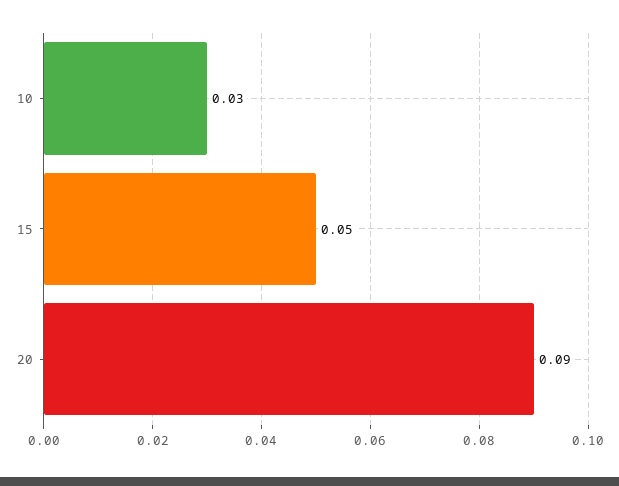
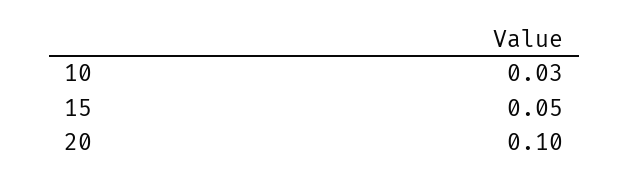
  {
    "10": 0.03,
    "15": 0.05,
-   "20": 0.09
+   "20": 0.1
  }

